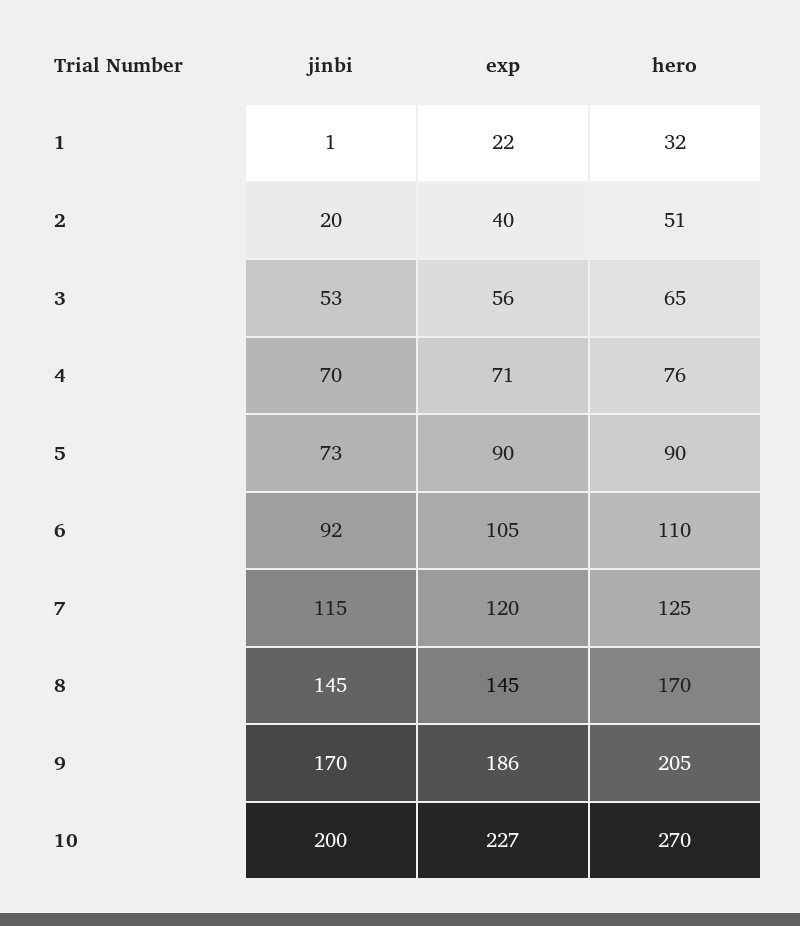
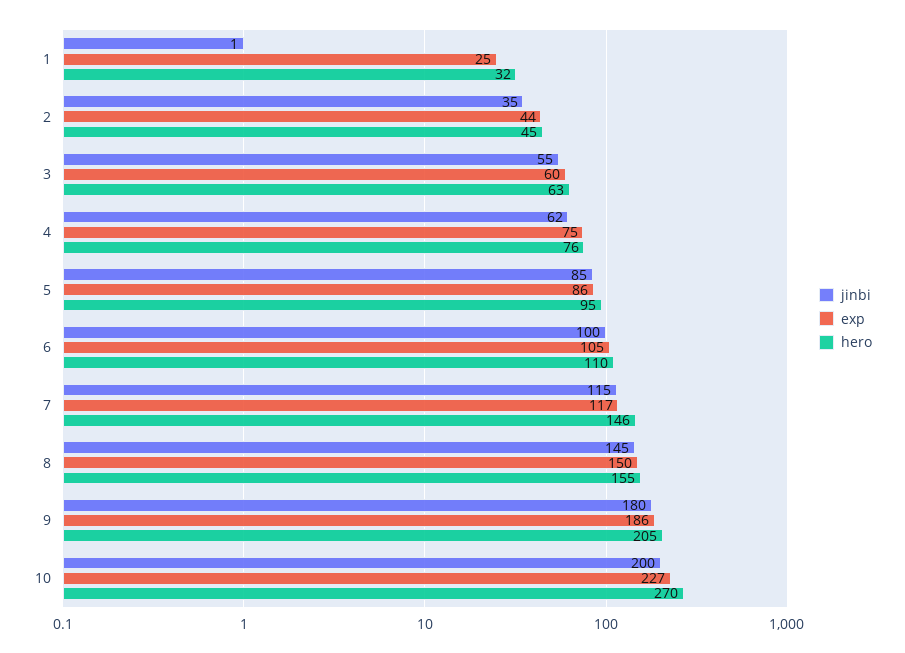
  {
    "jinbi": {
      "1": 1,
-     "2": 20,
+     "2": 35,
-     "3": 53,
+     "3": 55,
-     "4": 70,
+     "4": 62,
-     "5": 73,
+     "5": 85,
-     "6": 92,
+     "6": 100,
      "7": 115,
      "8": 145,
-     "9": 170,
+     "9": 180,
      "10": 200
    },
    "exp": {
-     "1": 22,
+     "1": 25,
-     "2": 40,
+     "2": 44,
-     "3": 56,
+     "3": 60,
-     "4": 71,
+     "4": 75,
-     "5": 90,
+     "5": 86,
      "6": 105,
-     "7": 120,
+     "7": 117,
-     "8": 145,
+     "8": 150,
      "9": 186,
      "10": 227
    },
    "hero": {
      "1": 32,
-     "2": 51,
+     "2": 45,
-     "3": 65,
+     "3": 63,
      "4": 76,
-     "5": 90,
+     "5": 95,
      "6": 110,
-     "7": 125,
+     "7": 146,
-     "8": 170,
+     "8": 155,
      "9": 205,
      "10": 270
    }
  }

